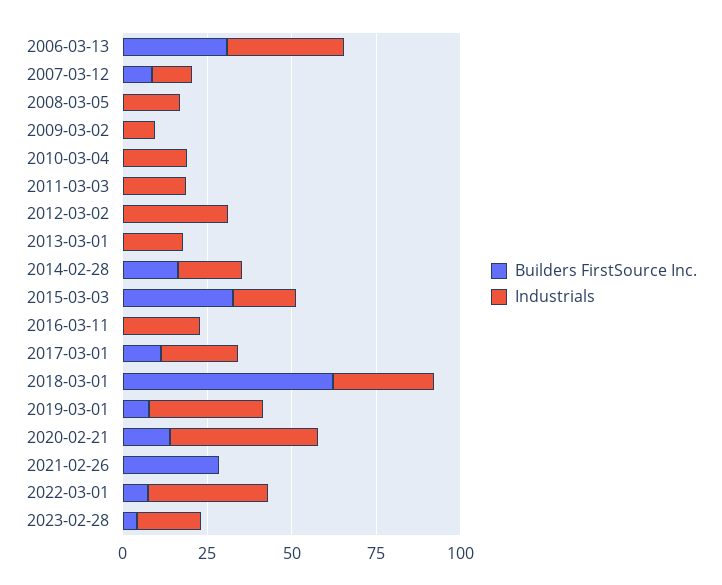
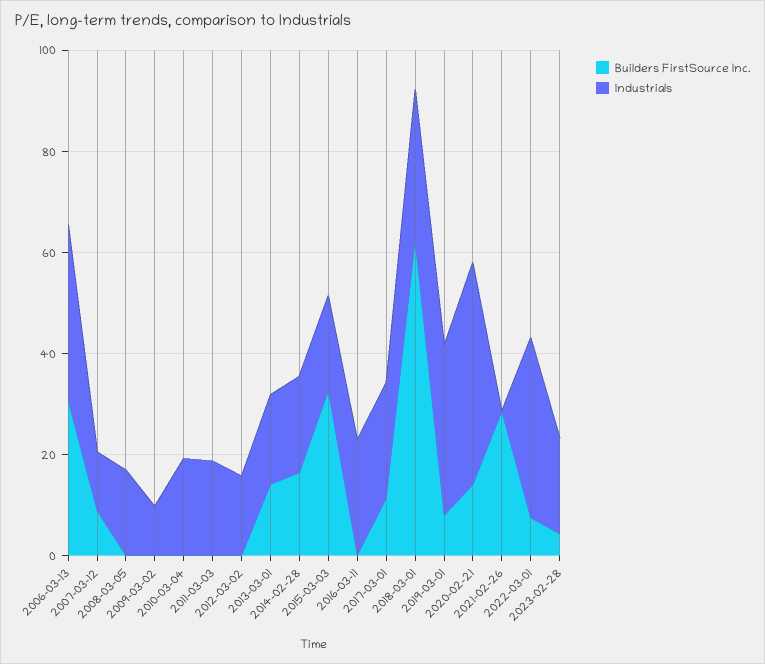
  {
    "Builders FirstSource Inc.": {
      "2006-03-13": 30,
      "2007-03-12": 10,
      "2008-03-05": 0,
      "2009-03-02": 0,
      "2010-03-04": 0,
      "2011-03-03": 0,
      "2012-03-02": 0,
-     "2013-03-01": 0,
+     "2013-03-01": 15,
      "2014-02-28": 15,
      "2015-03-03": 35,
      "2016-03-11": 0,
      "2017-03-01": 10,
      "2018-03-01": 60,
      "2019-03-01": 10,
      "2020-02-21": 15,
      "2021-02-26": 30,
      "2022-03-01": 5,
      "2023-02-28": 5
    },
    "Industrials": {
      "2006-03-13": 35,
      "2007-03-12": 10,
      "2008-03-05": 15,
      "2009-03-02": 10,
      "2010-03-04": 20,
      "2011-03-03": 20,
-     "2012-03-02": 30,
+     "2012-03-02": 15,
      "2013-03-01": 20,
      "2014-02-28": 20,
      "2015-03-03": 20,
      "2016-03-11": 25,
      "2017-03-01": 25,
      "2018-03-01": 30,
      "2019-03-01": 35,
      "2020-02-21": 45,
      "2021-02-26": 0,
      "2022-03-01": 35,
      "2023-02-28": 20
    }
  }

